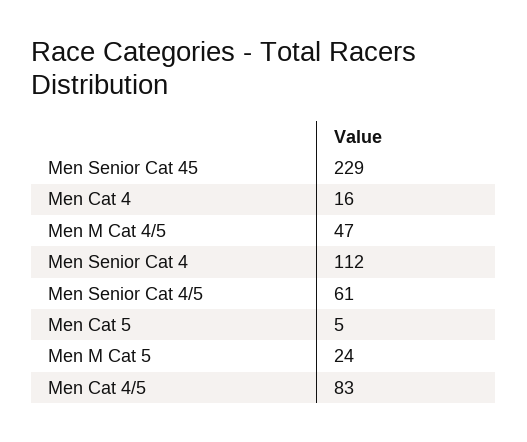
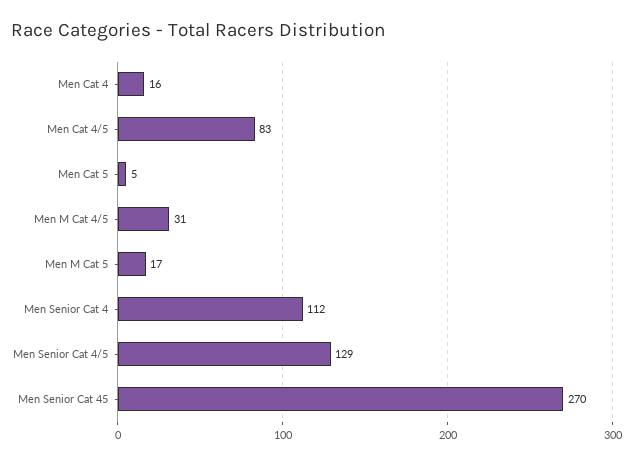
  {
-   "Men Senior Cat 45": 229,
+   "Men Senior Cat 45": 270,
    "Men Cat 4": 16,
-   "Men M Cat 4/5": 47,
+   "Men M Cat 4/5": 31,
    "Men Senior Cat 4": 112,
-   "Men Senior Cat 4/5": 61,
+   "Men Senior Cat 4/5": 129,
    "Men Cat 5": 5,
-   "Men M Cat 5": 24,
+   "Men M Cat 5": 17,
    "Men Cat 4/5": 83
  }

